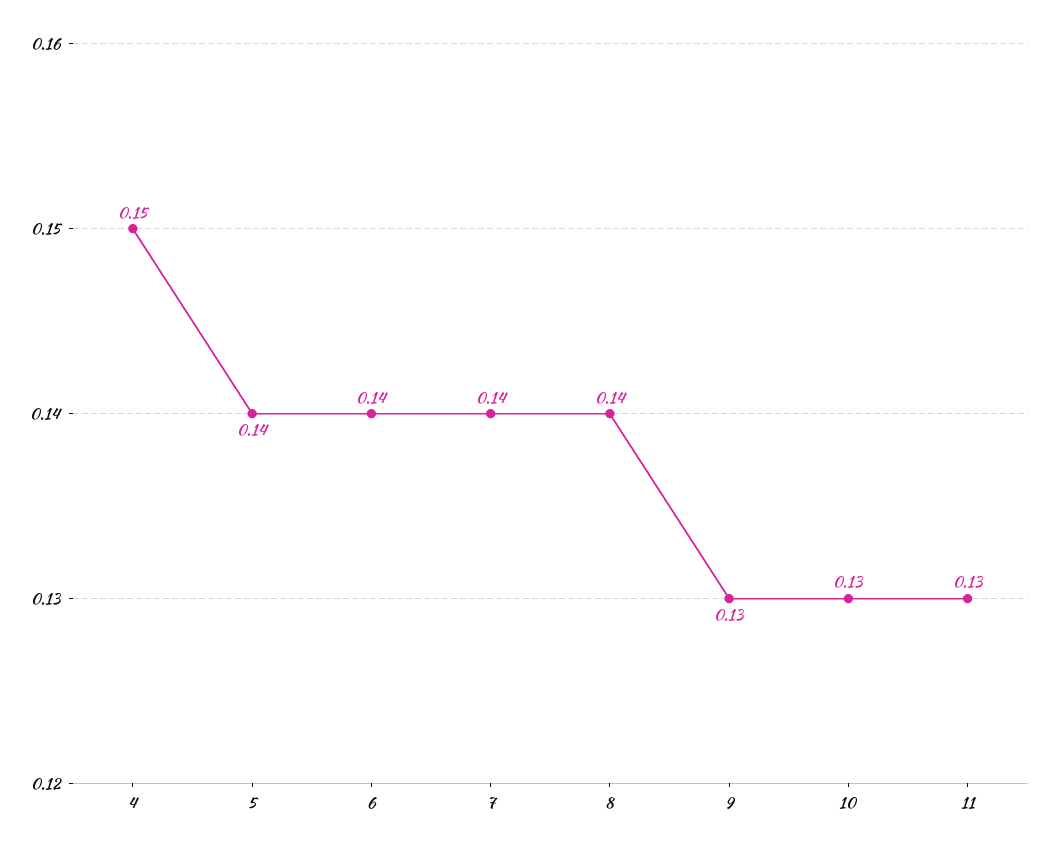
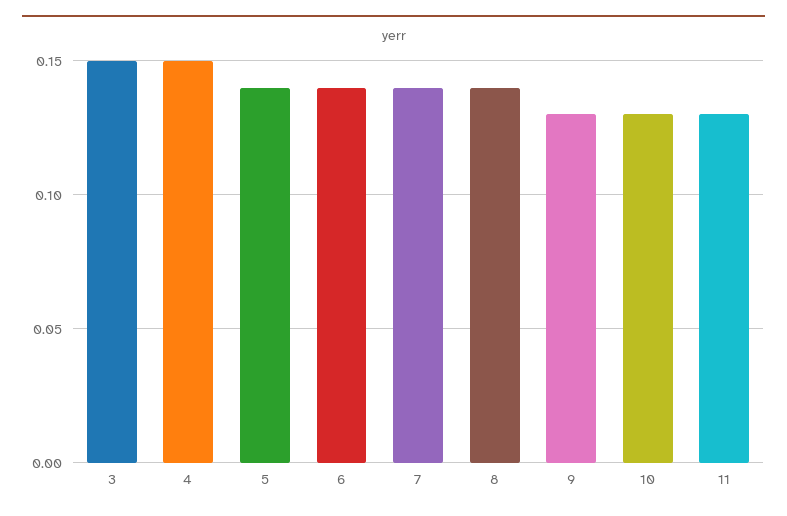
  {
    "4": 0.15,
    "5": 0.14,
    "6": 0.14,
    "7": 0.14,
    "8": 0.14,
    "9": 0.13,
    "10": 0.13,
-   "11": 0.13
+   "11": 0.13,
+   "3": 0.15
  }

